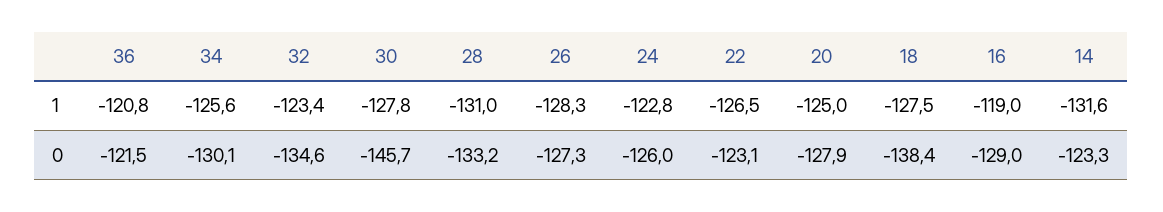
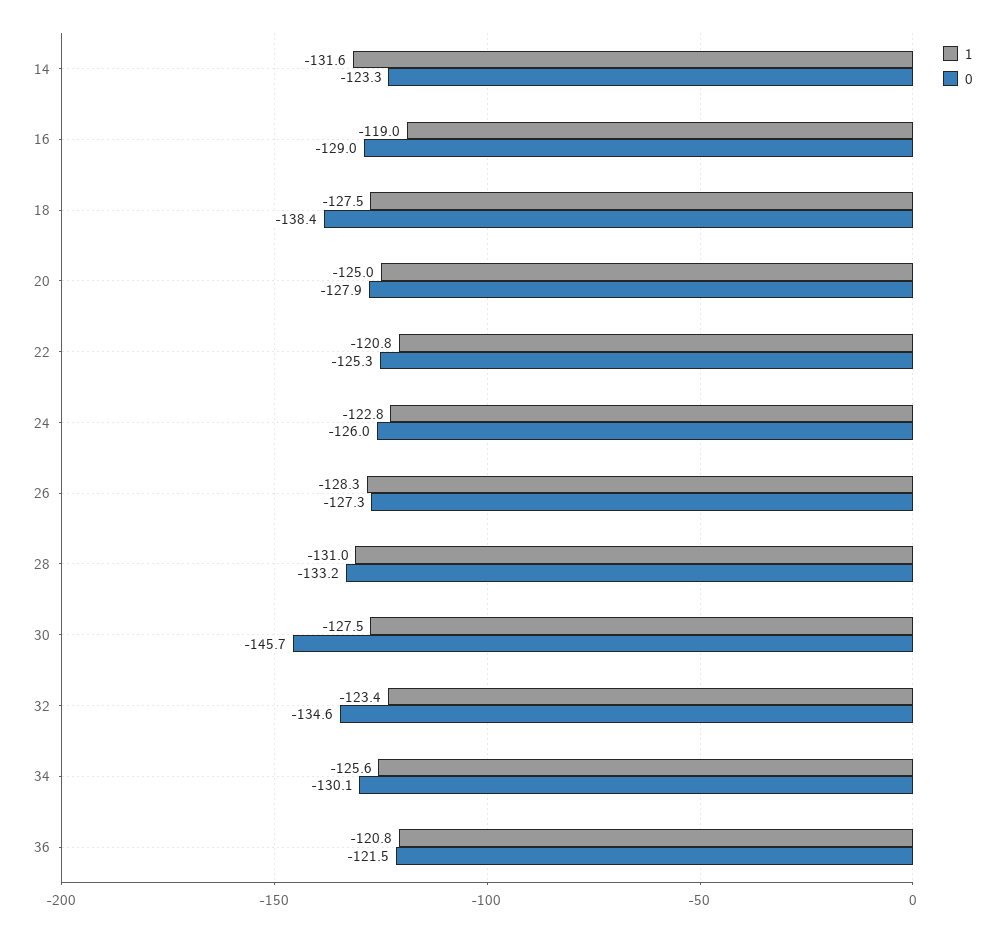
  {
    "1": {
      "36": -120.8,
      "34": -125.6,
      "32": -123.4,
-     "30": -127.8,
+     "30": -127.5,
      "28": -131,
      "26": -128.3,
      "24": -122.8,
-     "22": -126.5,
+     "22": -120.8,
      "20": -125,
      "18": -127.5,
      "16": -119,
      "14": -131.6
    },
    "0": {
      "36": -121.5,
      "34": -130.1,
      "32": -134.6,
      "30": -145.7,
      "28": -133.2,
      "26": -127.3,
      "24": -126,
-     "22": -123.1,
+     "22": -125.3,
      "20": -127.9,
      "18": -138.4,
      "16": -129,
      "14": -123.3
    }
  }

